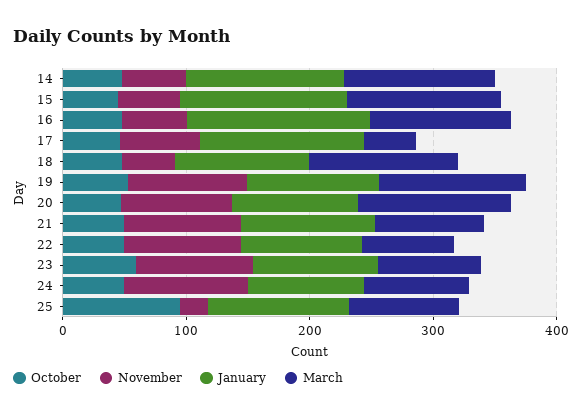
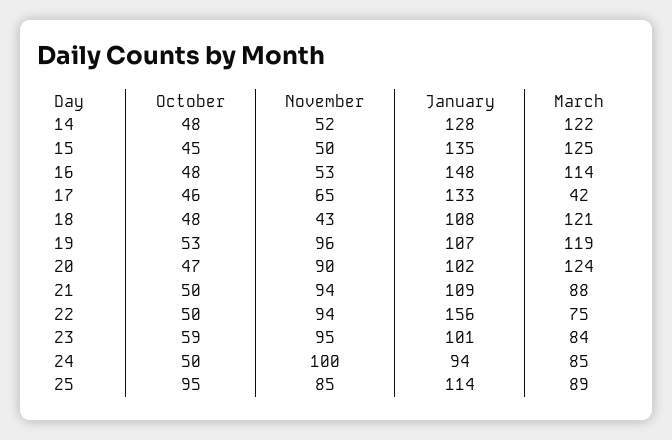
  {
    "October": {
      "14": 48,
      "15": 45,
      "16": 48,
      "17": 46,
      "18": 48,
      "19": 53,
      "20": 47,
      "21": 50,
      "22": 50,
      "23": 59,
      "24": 50,
      "25": 95
    },
    "November": {
      "14": 52,
      "15": 50,
      "16": 53,
      "17": 65,
      "18": 43,
      "19": 96,
      "20": 90,
      "21": 94,
      "22": 94,
      "23": 95,
      "24": 100,
-     "25": 20
+     "25": 85
    },
    "January": {
      "14": 128,
      "15": 135,
      "16": 148,
      "17": 133,
      "18": 108,
      "19": 107,
      "20": 102,
      "21": 109,
-     "22": 100,
+     "22": 156,
      "23": 101,
      "24": 94,
      "25": 114
    },
    "March": {
      "14": 122,
      "15": 125,
      "16": 114,
      "17": 42,
      "18": 121,
      "19": 119,
      "20": 124,
      "21": 88,
      "22": 75,
      "23": 84,
      "24": 85,
      "25": 89
    }
  }

